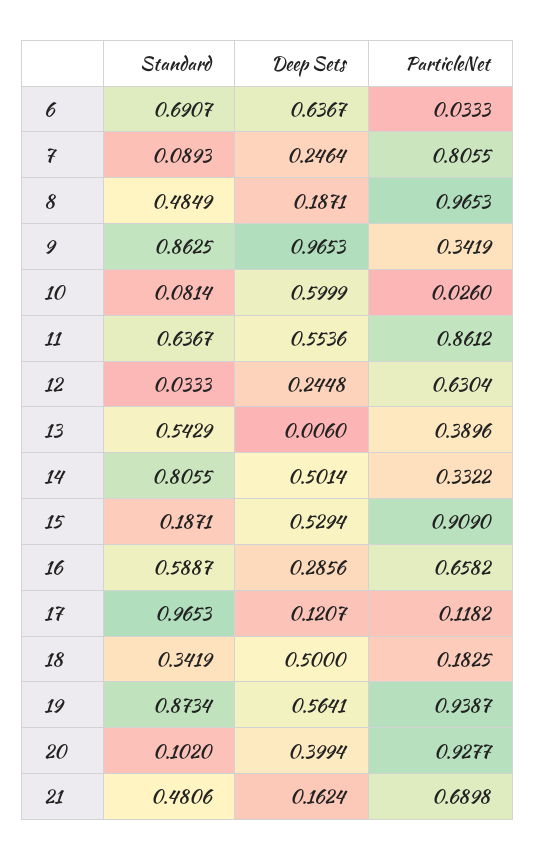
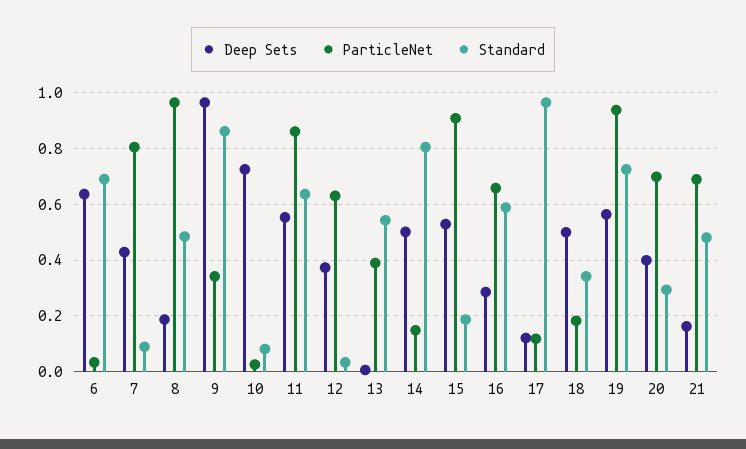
  {
    "Standard": {
      "6": 0.6907,
      "7": 0.0893,
      "8": 0.4849,
      "9": 0.8625,
      "10": 0.0814,
      "11": 0.6367,
      "12": 0.0333,
      "13": 0.5429,
      "14": 0.8055,
      "15": 0.1871,
      "16": 0.5887,
      "17": 0.9653,
      "18": 0.3419,
-     "19": 0.8734,
+     "19": 0.725,
-     "20": 0.102,
+     "20": 0.3,
      "21": 0.4806
    },
    "Deep Sets": {
      "6": 0.6367,
-     "7": 0.2464,
+     "7": 0.425,
      "8": 0.1871,
      "9": 0.9653,
-     "10": 0.5999,
+     "10": 0.725,
      "11": 0.5536,
-     "12": 0.2448,
+     "12": 0.375,
      "13": 0.006,
      "14": 0.5014,
      "15": 0.5294,
      "16": 0.2856,
      "17": 0.1207,
      "18": 0.5,
      "19": 0.5641,
      "20": 0.3994,
      "21": 0.1624
    },
    "ParticleNet": {
      "6": 0.0333,
      "7": 0.8055,
      "8": 0.9653,
      "9": 0.3419,
      "10": 0.026,
      "11": 0.8612,
      "12": 0.6304,
      "13": 0.3896,
-     "14": 0.3322,
+     "14": 0.15,
      "15": 0.909,
      "16": 0.6582,
      "17": 0.1182,
      "18": 0.1825,
      "19": 0.9387,
-     "20": 0.9277,
+     "20": 0.7,
      "21": 0.6898
    }
  }

